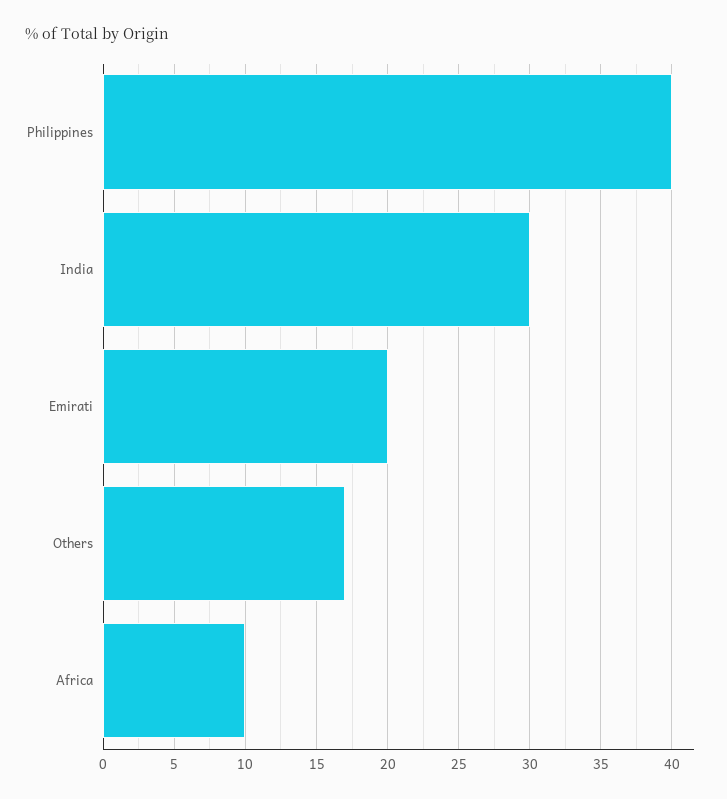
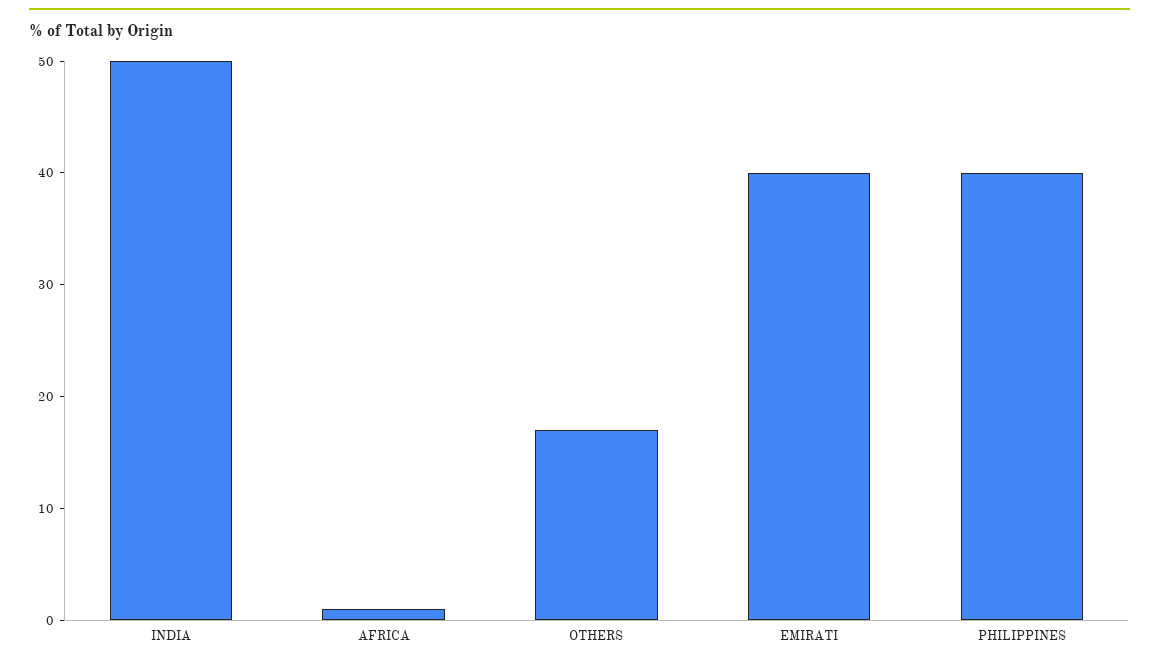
  {
    "Philippines": 40,
-   "India": 30,
+   "India": 50,
-   "Emirati": 20,
+   "Emirati": 40,
    "Others": 17,
-   "Africa": 10
+   "Africa": 1
  }

